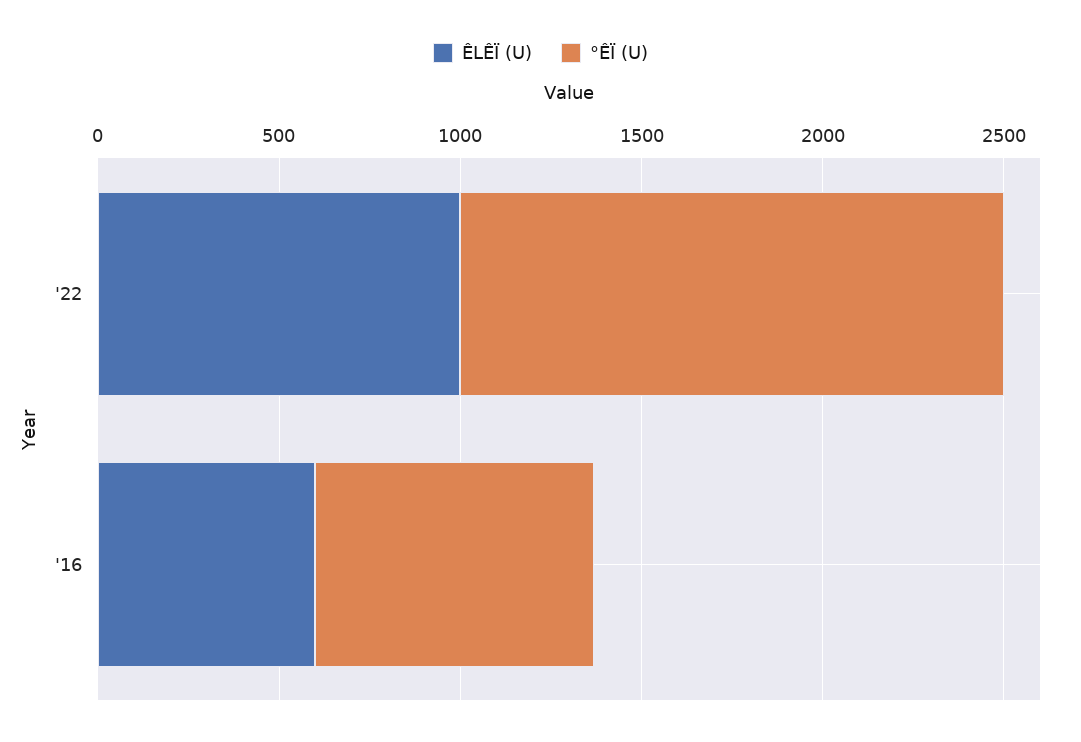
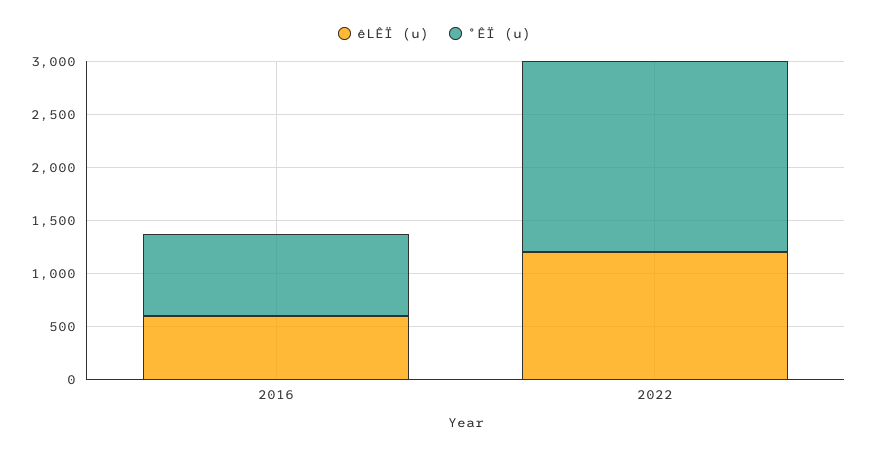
  {
    "ÊLÊÏ (U)": {
-     "'22": 1000,
+     "'22": 1200,
      "'16": 600
    },
    "°ÊÏ (U)": {
-     "'22": 1500,
+     "'22": 1800,
      "'16": 800
    }
  }

